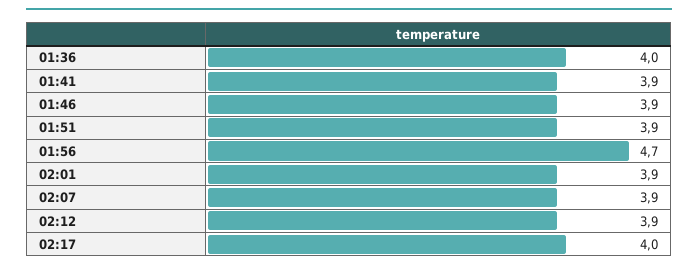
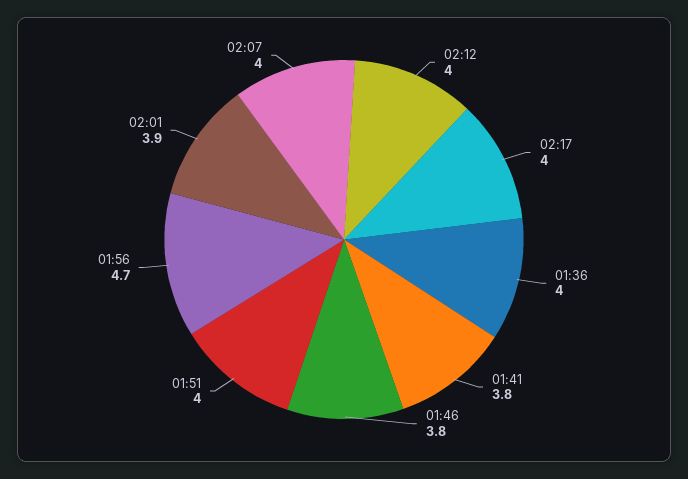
  {
    "01:36": 4,
-   "01:41": 3.9,
+   "01:41": 3.8,
-   "01:46": 3.9,
+   "01:46": 3.8,
-   "01:51": 3.9,
+   "01:51": 4,
    "01:56": 4.7,
    "02:01": 3.9,
-   "02:07": 3.9,
+   "02:07": 4,
-   "02:12": 3.9,
+   "02:12": 4,
    "02:17": 4
  }

